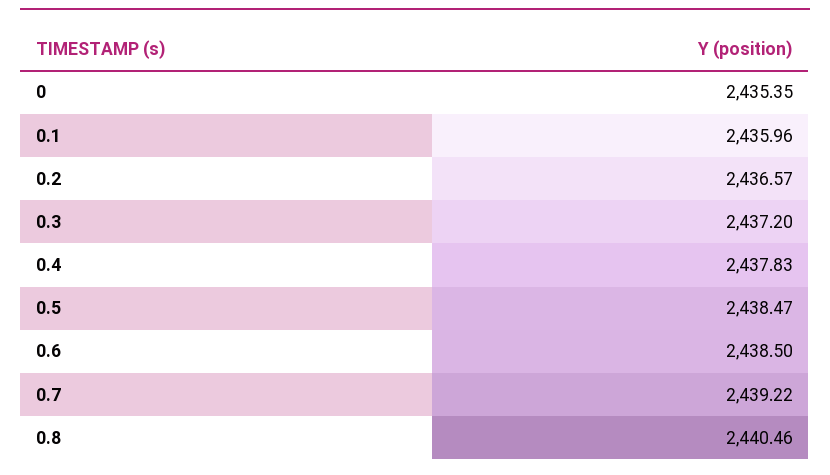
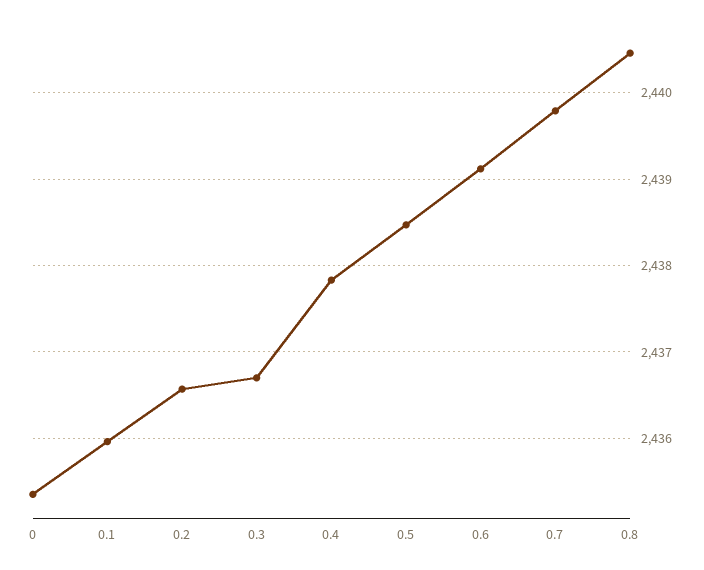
  {
    "0": 2435.35,
    "0.1": 2435.96,
    "0.2": 2436.57,
-   "0.3": 2437.2,
+   "0.3": 2436.7,
    "0.4": 2437.83,
    "0.5": 2438.47,
-   "0.6": 2438.5,
+   "0.6": 2439.1,
-   "0.7": 2439.22,
+   "0.7": 2439.8,
    "0.8": 2440.46
  }

